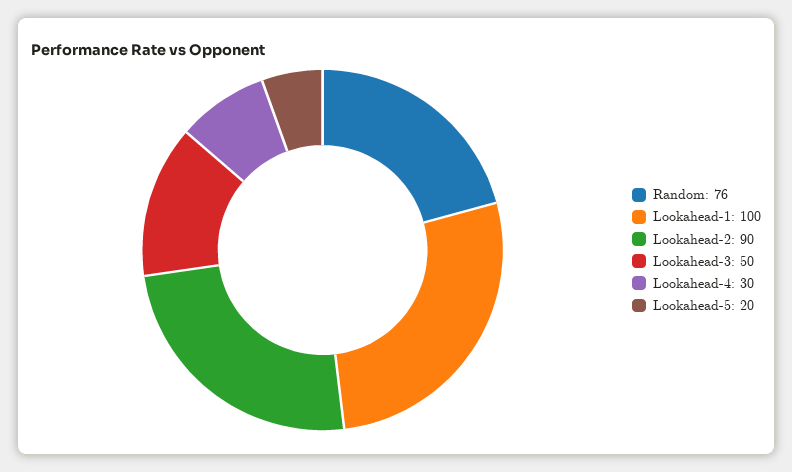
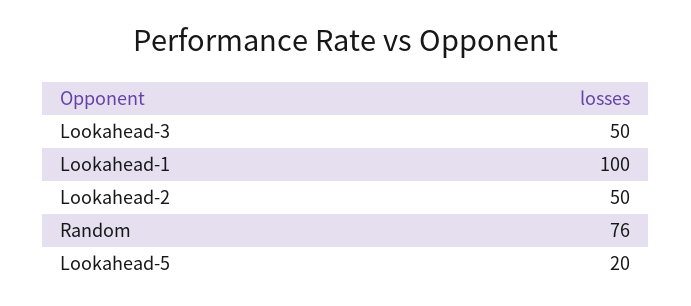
  {
    "Random": 76,
    "Lookahead-1": 100,
-   "Lookahead-2": 90,
+   "Lookahead-2": 50,
    "Lookahead-3": 50,
-   "Lookahead-4": 30,
    "Lookahead-5": 20
  }

